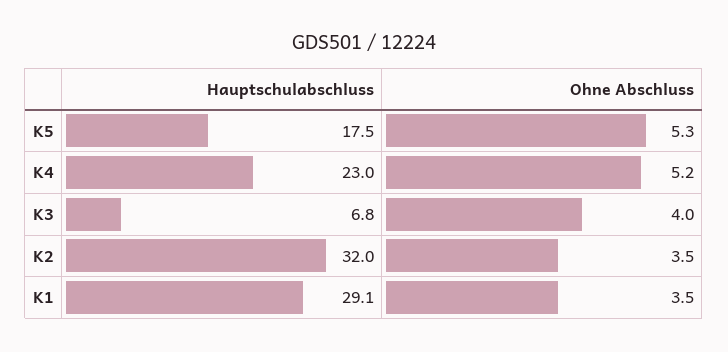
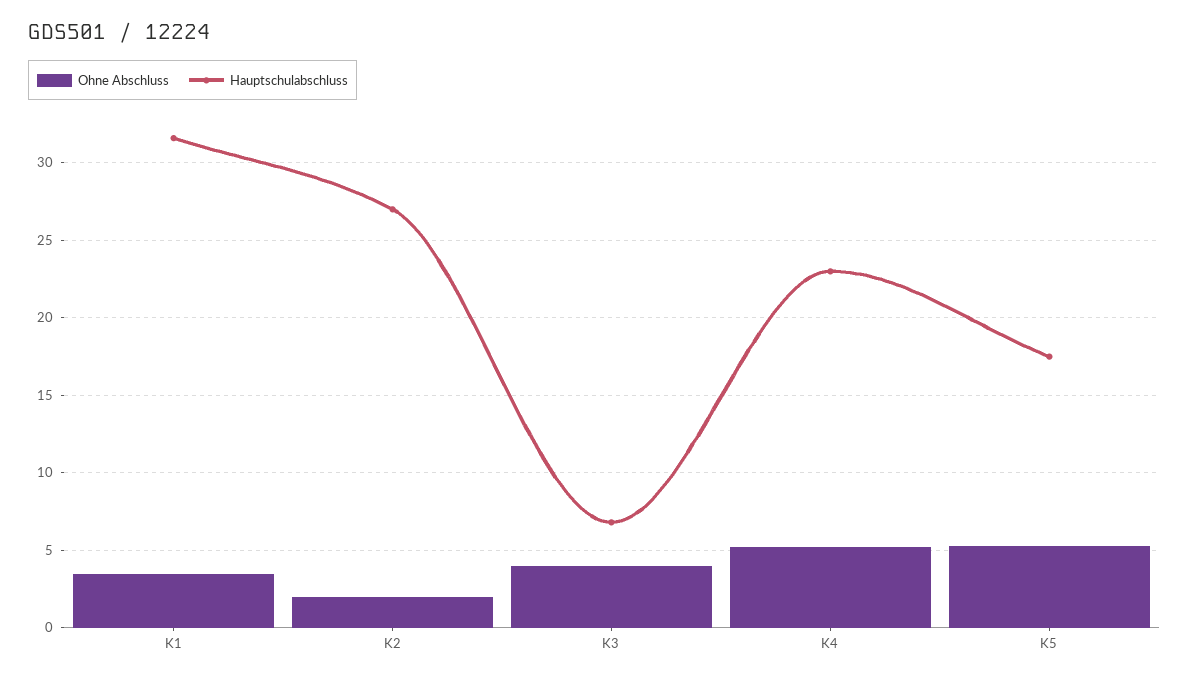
  {
    "Hauptschulabschluss": {
      "K5": 17.5,
      "K4": 23,
      "K3": 6.8,
-     "K2": 32,
+     "K2": 27,
-     "K1": 29.1
+     "K1": 31.5
    },
    "Ohne Abschluss": {
      "K5": 5.3,
      "K4": 5.2,
      "K3": 4,
-     "K2": 3.5,
+     "K2": 2,
      "K1": 3.5
    }
  }

